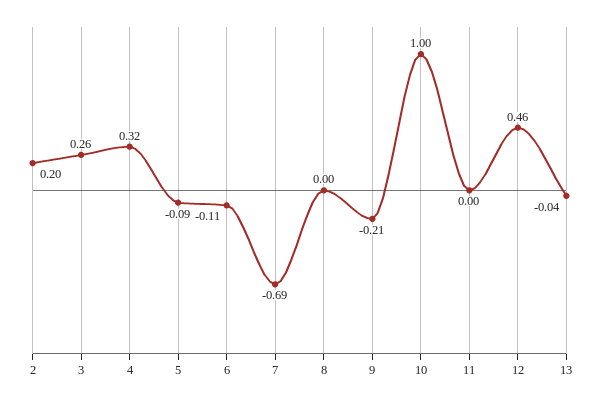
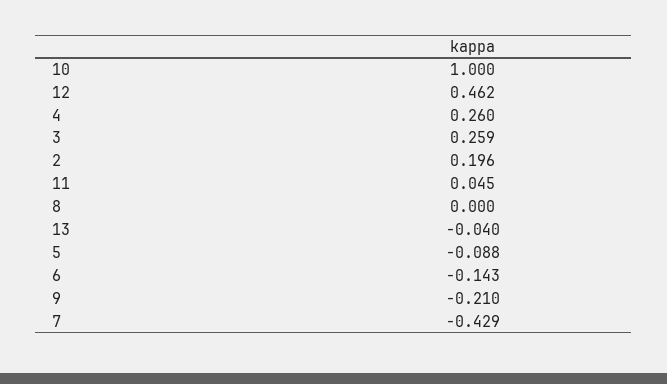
  {
    "2": 0.196,
    "3": 0.259,
-   "4": 0.32,
+   "4": 0.26,
    "5": -0.088,
-   "6": -0.11,
+   "6": -0.143,
-   "7": -0.69,
+   "7": -0.429,
    "8": 0,
    "9": -0.21,
    "10": 1,
-   "11": 0,
+   "11": 0.045,
    "12": 0.462,
    "13": -0.04
  }

